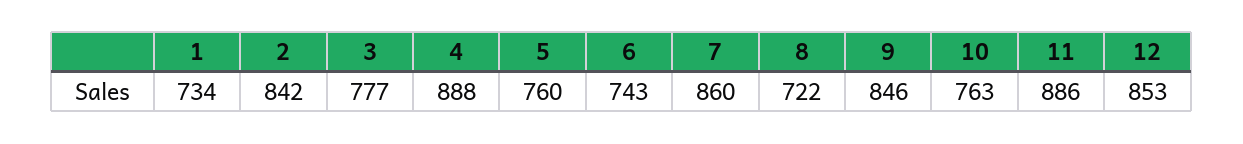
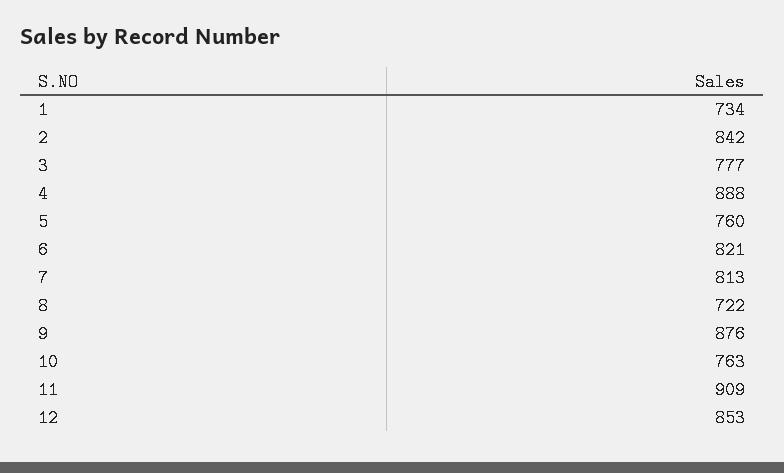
  {
    "1": 734,
    "2": 842,
    "3": 777,
    "4": 888,
    "5": 760,
-   "6": 743,
+   "6": 821,
-   "7": 860,
+   "7": 813,
    "8": 722,
-   "9": 846,
+   "9": 876,
    "10": 763,
-   "11": 886,
+   "11": 909,
    "12": 853
  }

